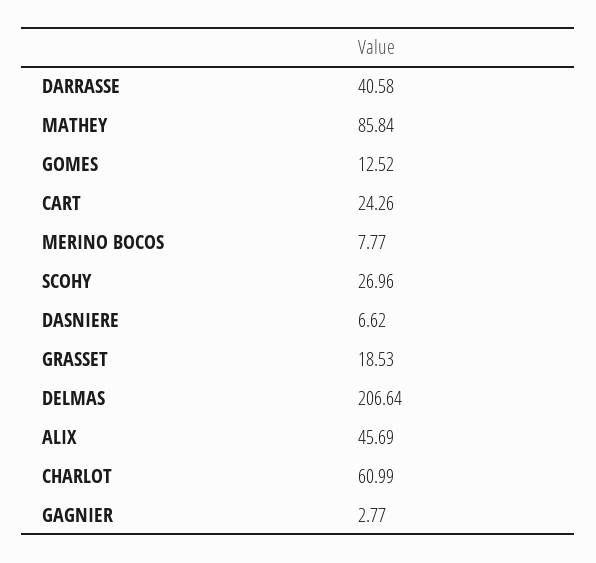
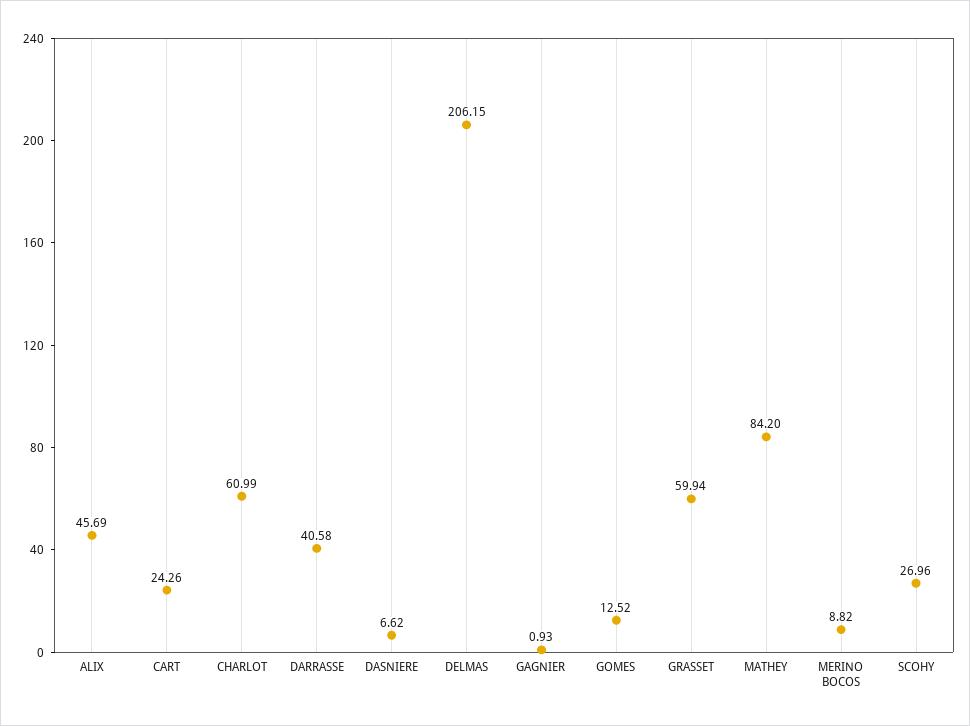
  {
    "DARRASSE": 40.58,
-   "MATHEY": 85.84,
+   "MATHEY": 84.2,
    "GOMES": 12.52,
    "CART": 24.26,
-   "MERINO BOCOS": 7.77,
+   "MERINO BOCOS": 8.82,
    "SCOHY": 26.96,
    "DASNIERE": 6.62,
-   "GRASSET": 18.53,
+   "GRASSET": 59.94,
-   "DELMAS": 206.64,
+   "DELMAS": 206.15,
    "ALIX": 45.69,
    "CHARLOT": 60.99,
-   "GAGNIER": 2.77
+   "GAGNIER": 0.93
  }

